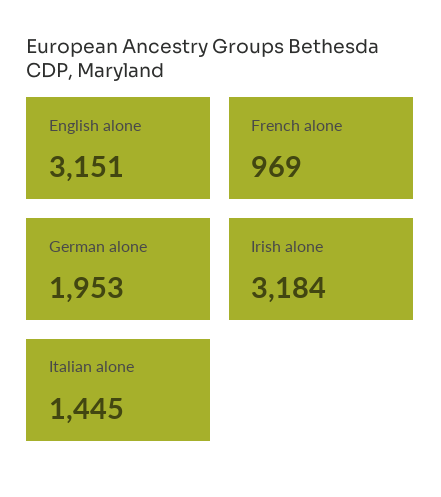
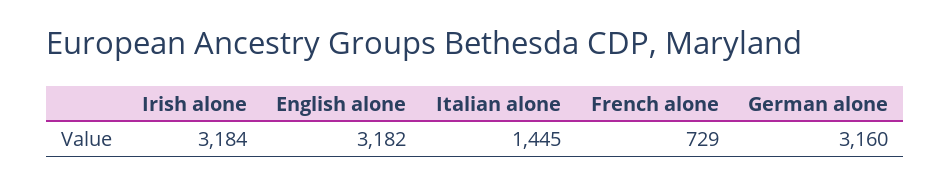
  {
-   "English alone": 3151,
+   "English alone": 3182,
-   "French alone": 969,
+   "French alone": 729,
-   "German alone": 1953,
+   "German alone": 3160,
    "Irish alone": 3184,
    "Italian alone": 1445
  }

